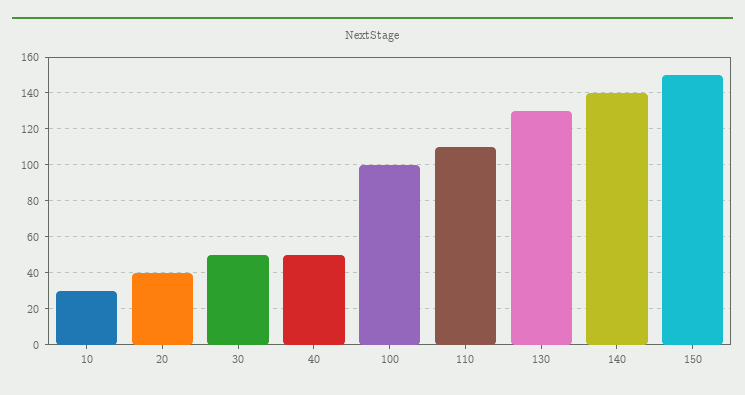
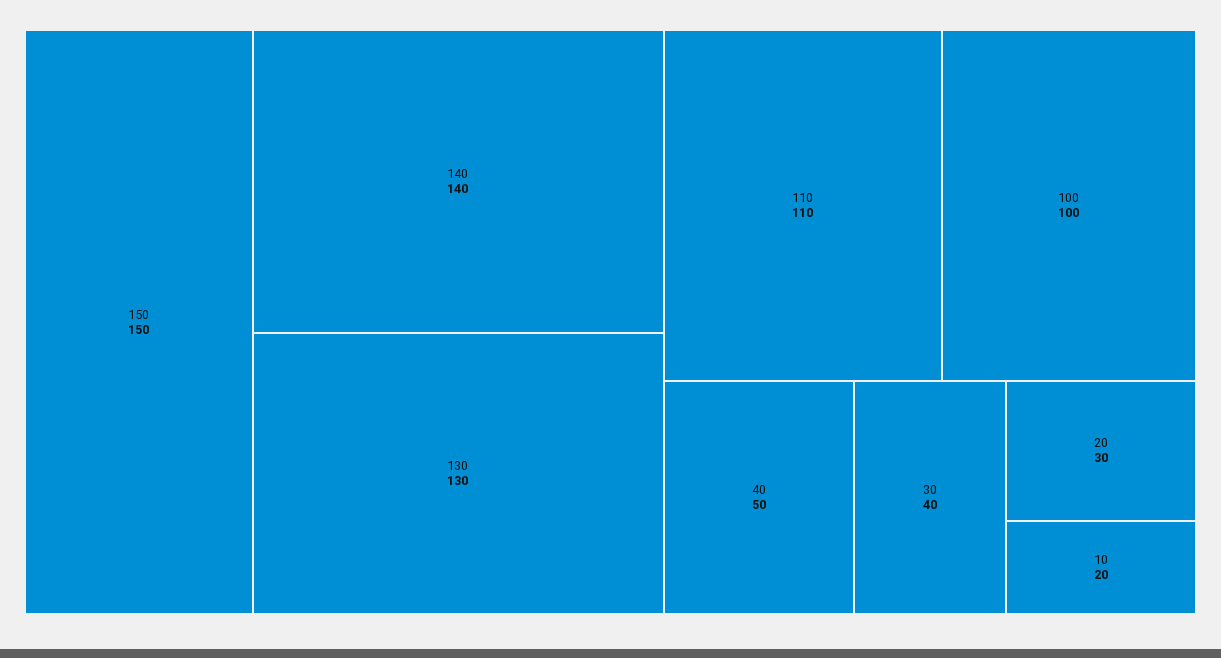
  {
-   "10": 30,
+   "10": 20,
-   "20": 40,
+   "20": 30,
-   "30": 50,
+   "30": 40,
    "40": 50,
    "100": 100,
    "110": 110,
    "130": 130,
    "140": 140,
    "150": 150
  }

